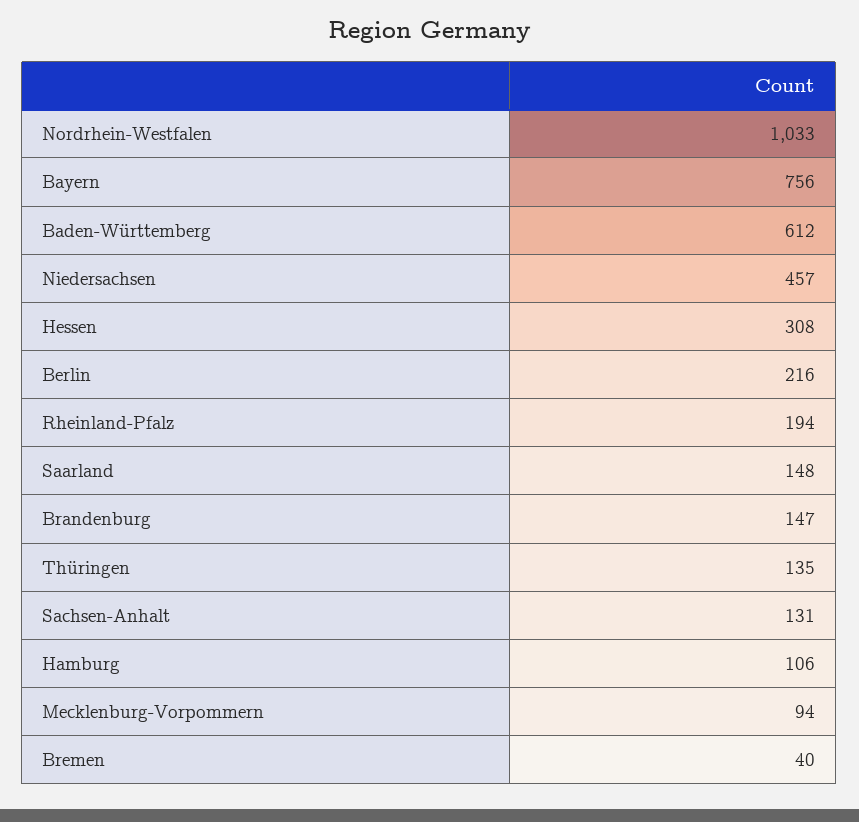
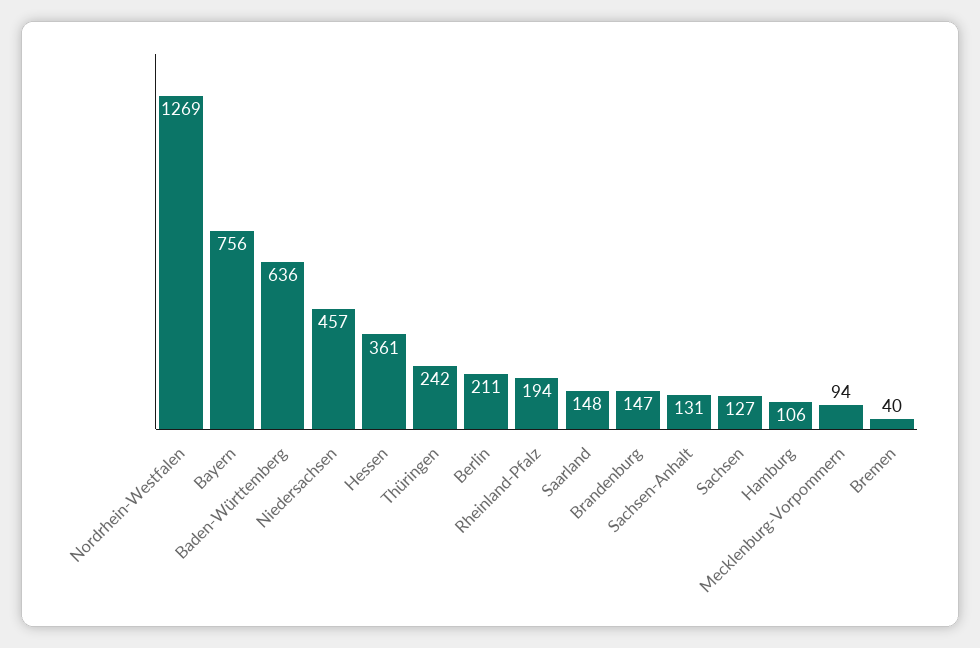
  {
-   "Nordrhein-Westfalen": 1033,
+   "Nordrhein-Westfalen": 1269,
    "Bayern": 756,
-   "Baden-Württemberg": 612,
+   "Baden-Württemberg": 636,
    "Niedersachsen": 457,
-   "Hessen": 308,
+   "Hessen": 361,
-   "Berlin": 216,
+   "Berlin": 211,
    "Rheinland-Pfalz": 194,
    "Saarland": 148,
    "Brandenburg": 147,
-   "Thüringen": 135,
+   "Thüringen": 242,
    "Sachsen-Anhalt": 131,
    "Hamburg": 106,
    "Mecklenburg-Vorpommern": 94,
-   "Bremen": 40
+   "Bremen": 40,
+   "Sachsen": 127
  }

